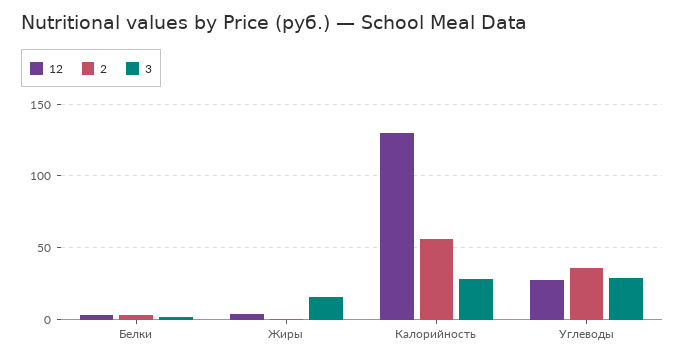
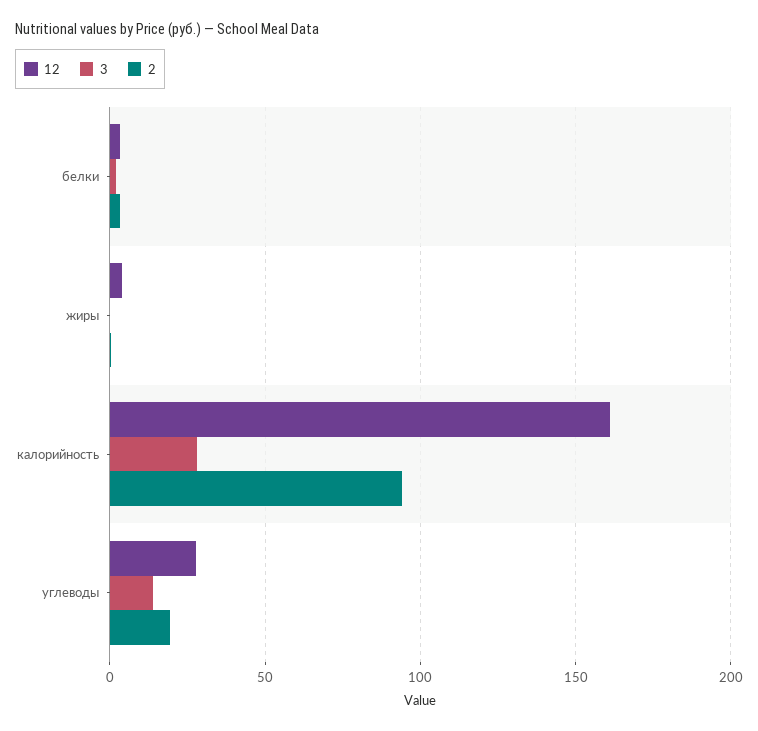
  {
    "12": {
      "Белки": 5,
      "Жиры": 5,
-     "Калорийность": 130,
+     "Калорийность": 160,
      "Углеводы": 30
    },
    "2": {
      "Белки": 5,
      "Жиры": 0,
-     "Калорийность": 55,
+     "Калорийность": 95,
-     "Углеводы": 35
+     "Углеводы": 20
    },
    "3": {
      "Белки": 0,
-     "Жиры": 15,
+     "Жиры": 0,
      "Калорийность": 30,
-     "Углеводы": 30
+     "Углеводы": 15
    }
  }

